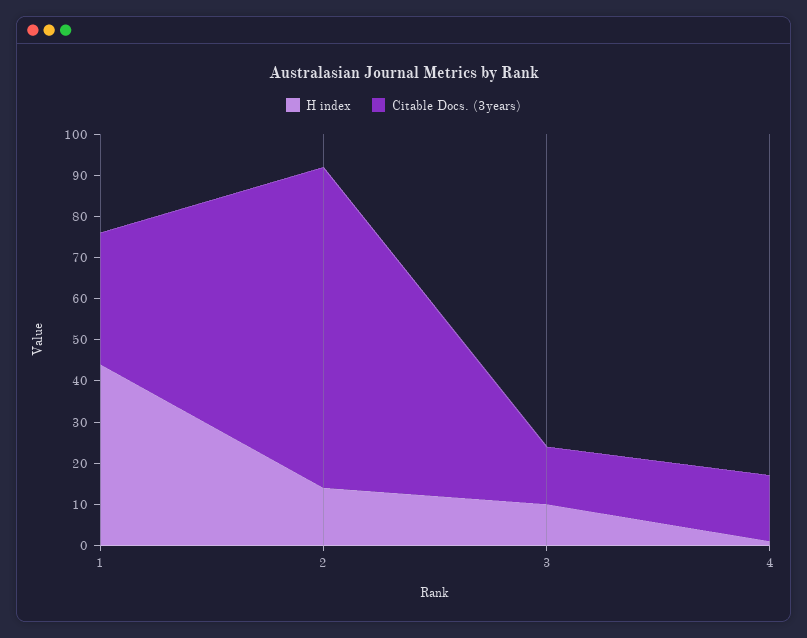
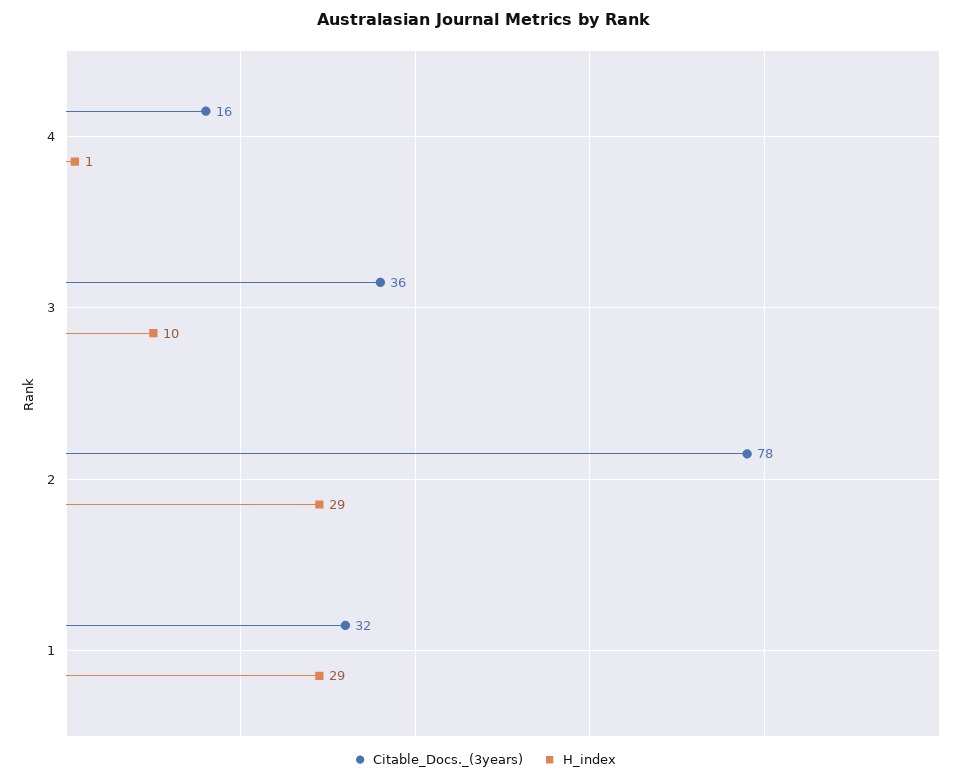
  {
    "H index": {
-     "1": 45,
+     "1": 29,
-     "2": 15,
+     "2": 29,
      "3": 10,
      "4": 1
    },
    "Citable Docs. (3years)": {
      "1": 32,
      "2": 78,
-     "3": 15,
+     "3": 36,
      "4": 16
    }
  }

